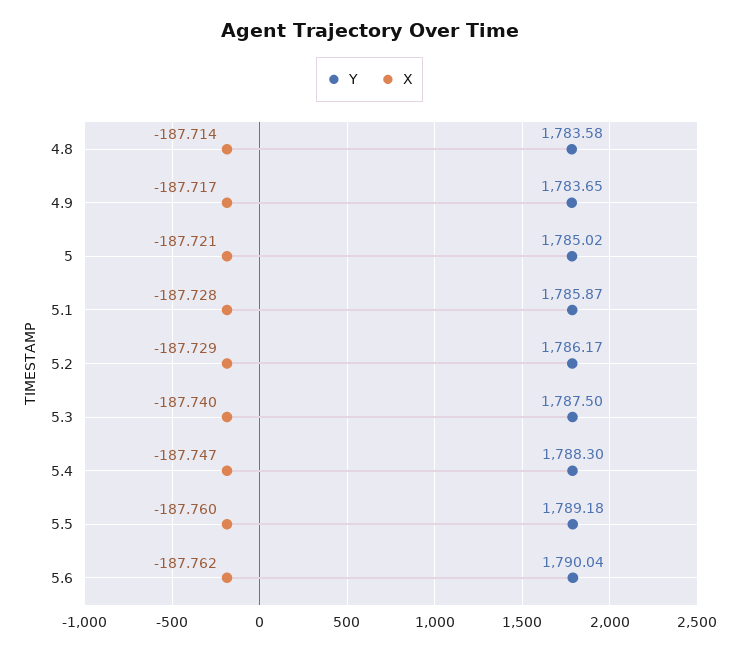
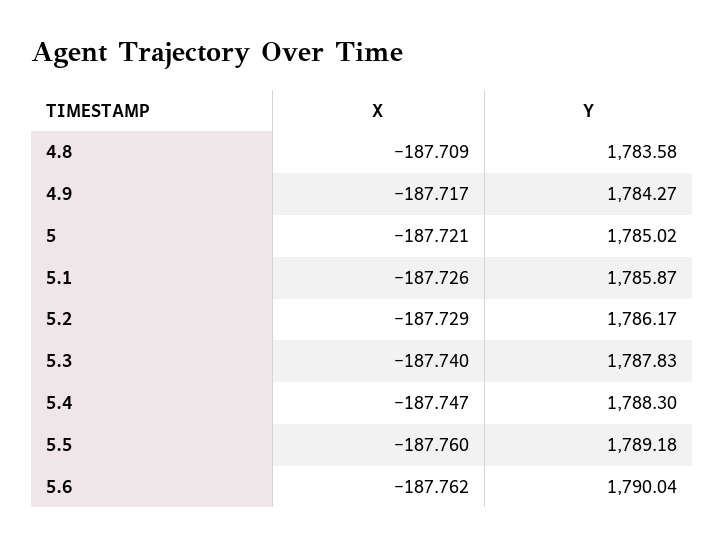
  {
    "Y": {
      "4.8": 1783.58,
-     "4.9": 1783.65,
+     "4.9": 1784.27,
      "5": 1785.02,
      "5.1": 1785.87,
      "5.2": 1786.17,
-     "5.3": 1787.5,
+     "5.3": 1787.83,
      "5.4": 1788.3,
      "5.5": 1789.18,
      "5.6": 1790.04
    },
    "X": {
-     "4.8": -187.714,
+     "4.8": -187.709,
      "4.9": -187.717,
      "5": -187.721,
-     "5.1": -187.728,
+     "5.1": -187.726,
      "5.2": -187.729,
      "5.3": -187.74,
      "5.4": -187.747,
      "5.5": -187.76,
      "5.6": -187.762
    }
  }

